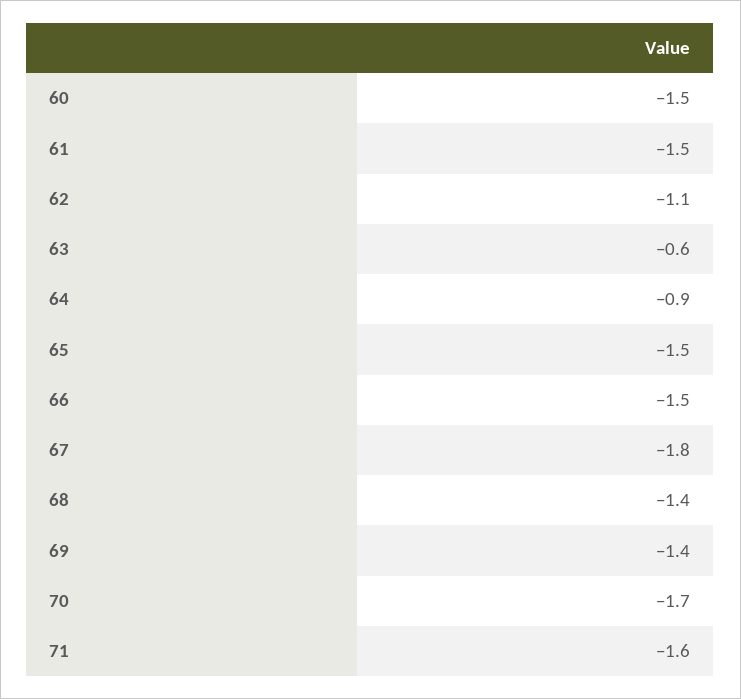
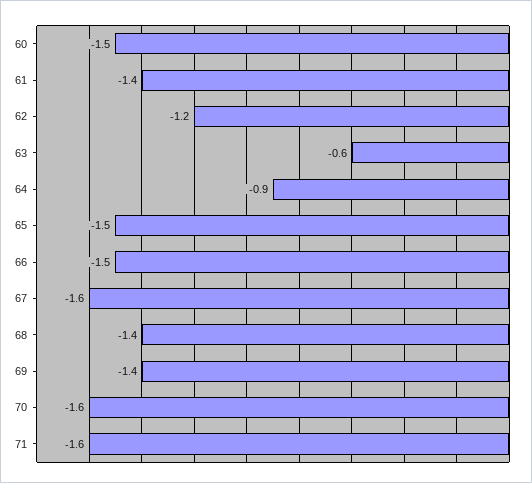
  {
    "60": -1.5,
-   "61": -1.5,
+   "61": -1.4,
-   "62": -1.1,
+   "62": -1.2,
    "63": -0.6,
    "64": -0.9,
    "65": -1.5,
    "66": -1.5,
-   "67": -1.8,
+   "67": -1.6,
    "68": -1.4,
    "69": -1.4,
-   "70": -1.7,
+   "70": -1.6,
    "71": -1.6
  }

